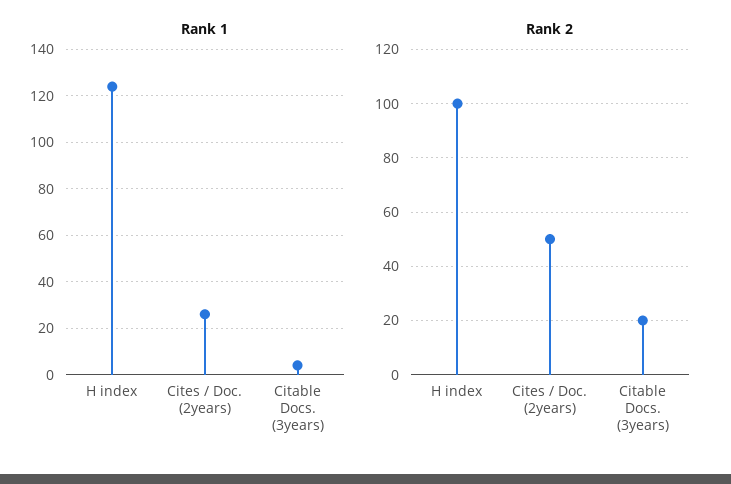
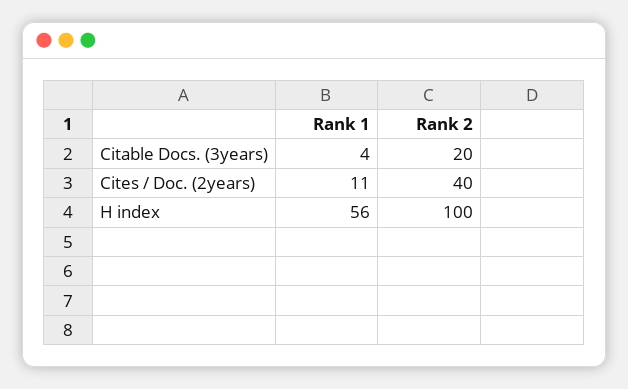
  {
    "Rank 1": {
-     "H index": 125,
+     "H index": 56,
-     "Cites / Doc. (2years)": 25,
+     "Cites / Doc. (2years)": 11,
      "Citable Docs. (3years)": 4
    },
    "Rank 2": {
      "H index": 100,
-     "Cites / Doc. (2years)": 50,
+     "Cites / Doc. (2years)": 40,
      "Citable Docs. (3years)": 20
    }
  }

